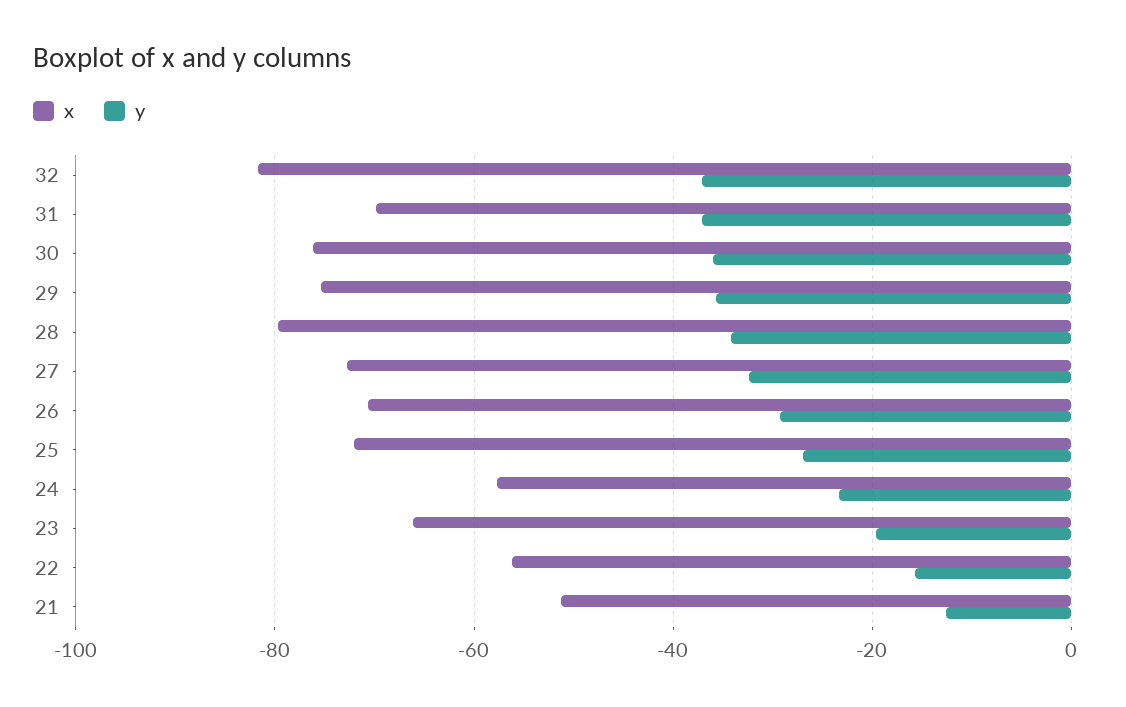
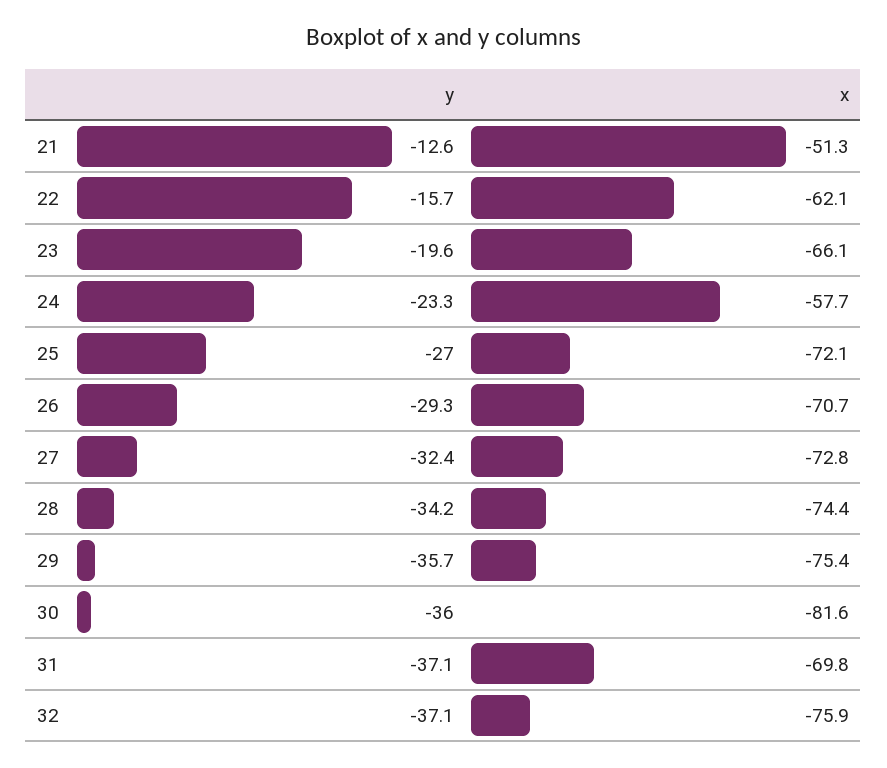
  {
    "x": {
-     "32": -82,
+     "32": -75.9,
      "31": -69.8,
-     "30": -76,
+     "30": -81.6,
      "29": -75.4,
-     "28": -80,
+     "28": -74.4,
      "27": -72.8,
      "26": -70.7,
      "25": -72.1,
      "24": -57.7,
      "23": -66.1,
-     "22": -56,
+     "22": -62.1,
      "21": -51.3
    },
    "y": {
      "32": -37.1,
      "31": -37.1,
      "30": -36,
      "29": -35.7,
      "28": -34.2,
      "27": -32.4,
      "26": -29.3,
      "25": -27,
      "24": -23.3,
      "23": -19.6,
      "22": -15.7,
      "21": -12.6
    }
  }

